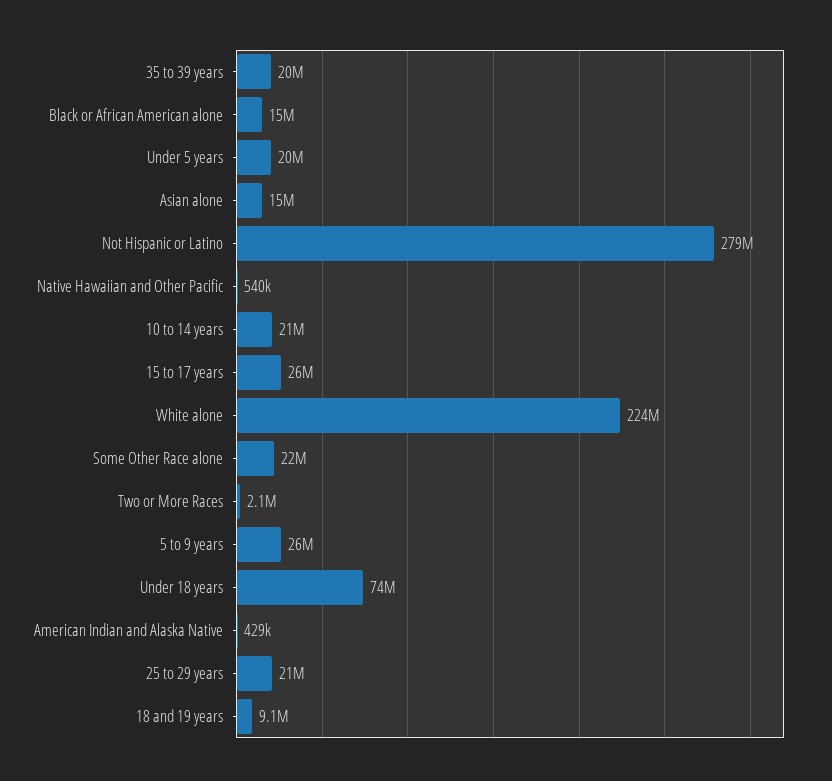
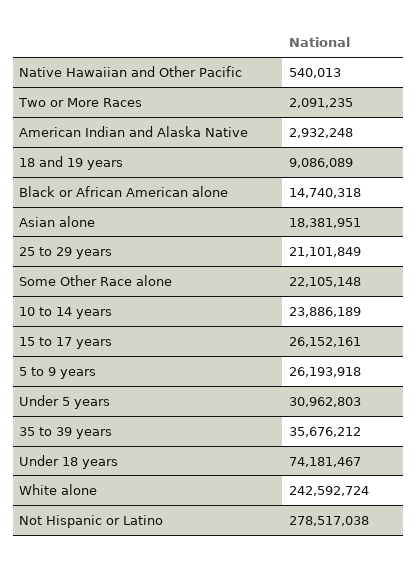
  {
-   "35 to 39 years": 20000000,
+   "35 to 39 years": 35676212,
    "Black or African American alone": 14740318,
-   "Under 5 years": 20000000,
+   "Under 5 years": 30962803,
-   "Asian alone": 15000000,
+   "Asian alone": 18381951,
    "Not Hispanic or Latino": 278517038,
    "Native Hawaiian and Other Pacific": 540013,
-   "10 to 14 years": 21000000,
+   "10 to 14 years": 23886189,
    "15 to 17 years": 26152161,
-   "White alone": 224000000,
+   "White alone": 242592724,
    "Some Other Race alone": 22105148,
    "Two or More Races": 2091235,
    "5 to 9 years": 26193918,
    "Under 18 years": 74181467,
-   "American Indian and Alaska Native": 429000,
+   "American Indian and Alaska Native": 2932248,
    "25 to 29 years": 21101849,
    "18 and 19 years": 9086089
  }

